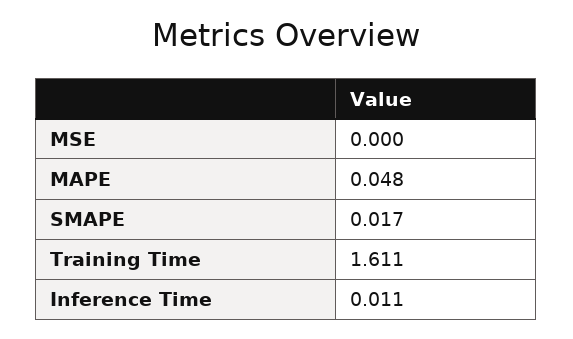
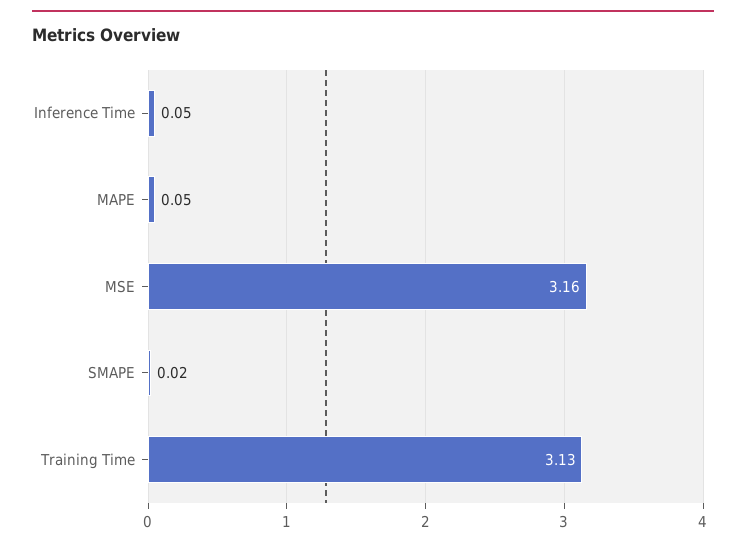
  {
-   "MSE": 0,
+   "MSE": 3.16,
    "MAPE": 0.048,
    "SMAPE": 0.017,
-   "Training Time": 1.611,
+   "Training Time": 3.13,
-   "Inference Time": 0.011
+   "Inference Time": 0.05
  }

